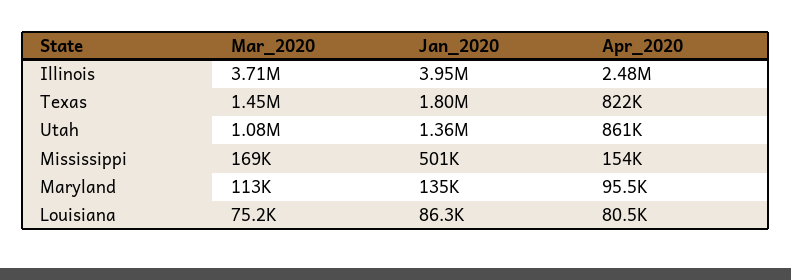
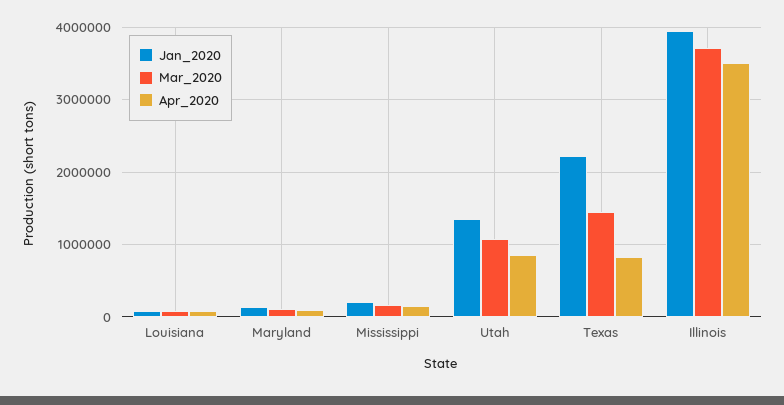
  {
    "Mar_2020": {
      "Illinois": 3710000,
      "Texas": 1450000,
      "Utah": 1080000,
      "Mississippi": 169000,
      "Maryland": 113000,
      "Louisiana": 75200
    },
    "Jan_2020": {
      "Illinois": 3950000,
-     "Texas": 1800000,
+     "Texas": 2200000,
      "Utah": 1360000,
-     "Mississippi": 501000,
+     "Mississippi": 200000,
      "Maryland": 135000,
      "Louisiana": 86300
    },
    "Apr_2020": {
-     "Illinois": 2480000,
+     "Illinois": 3500000,
      "Texas": 822000,
      "Utah": 861000,
      "Mississippi": 154000,
      "Maryland": 95500,
      "Louisiana": 80500
    }
  }

